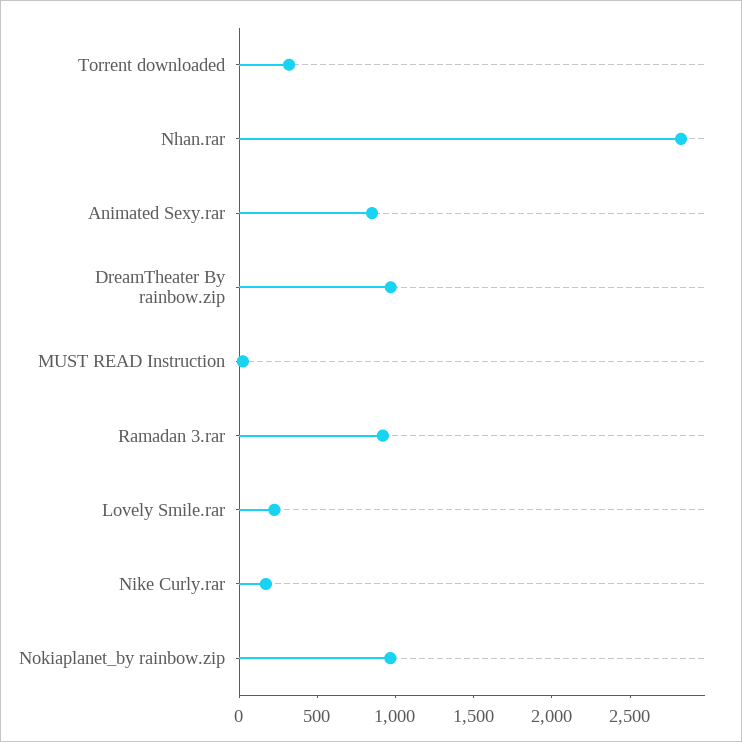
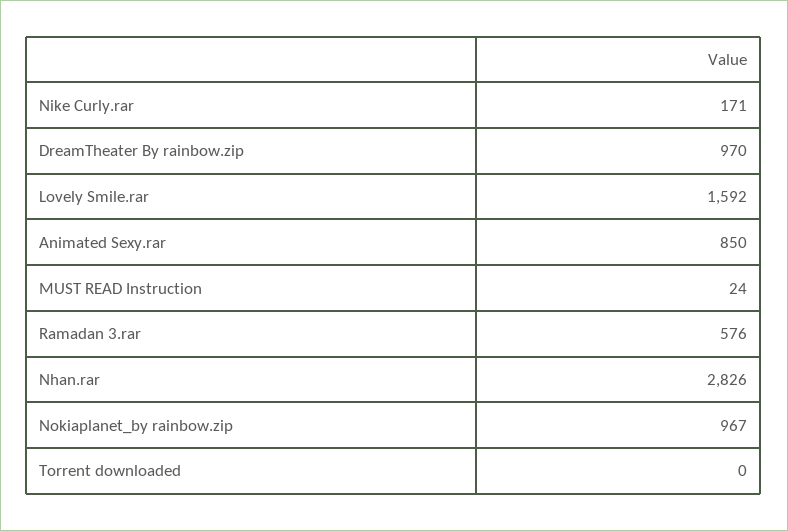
  {
-   "Torrent downloaded": 300,
+   "Torrent downloaded": 0,
    "Nhan.rar": 2826,
    "Animated Sexy.rar": 850,
    "DreamTheater By rainbow.zip": 970,
    "MUST READ Instruction": 24,
-   "Ramadan 3.rar": 900,
+   "Ramadan 3.rar": 576,
-   "Lovely Smile.rar": 200,
+   "Lovely Smile.rar": 1592,
    "Nike Curly.rar": 171,
    "Nokiaplanet_by rainbow.zip": 967
  }

